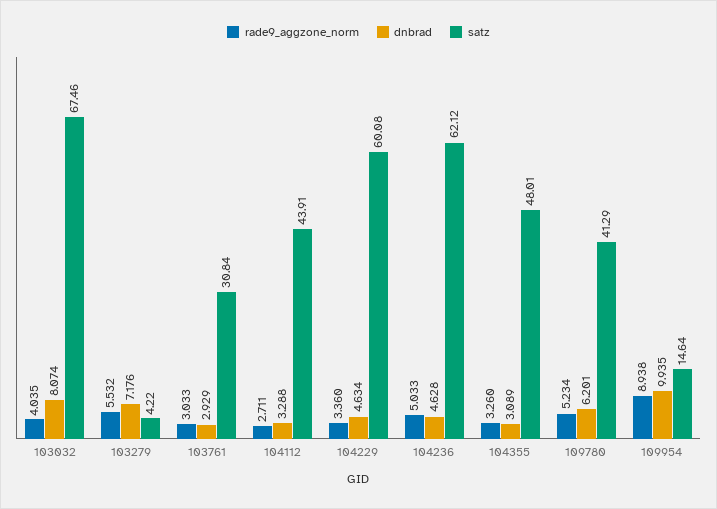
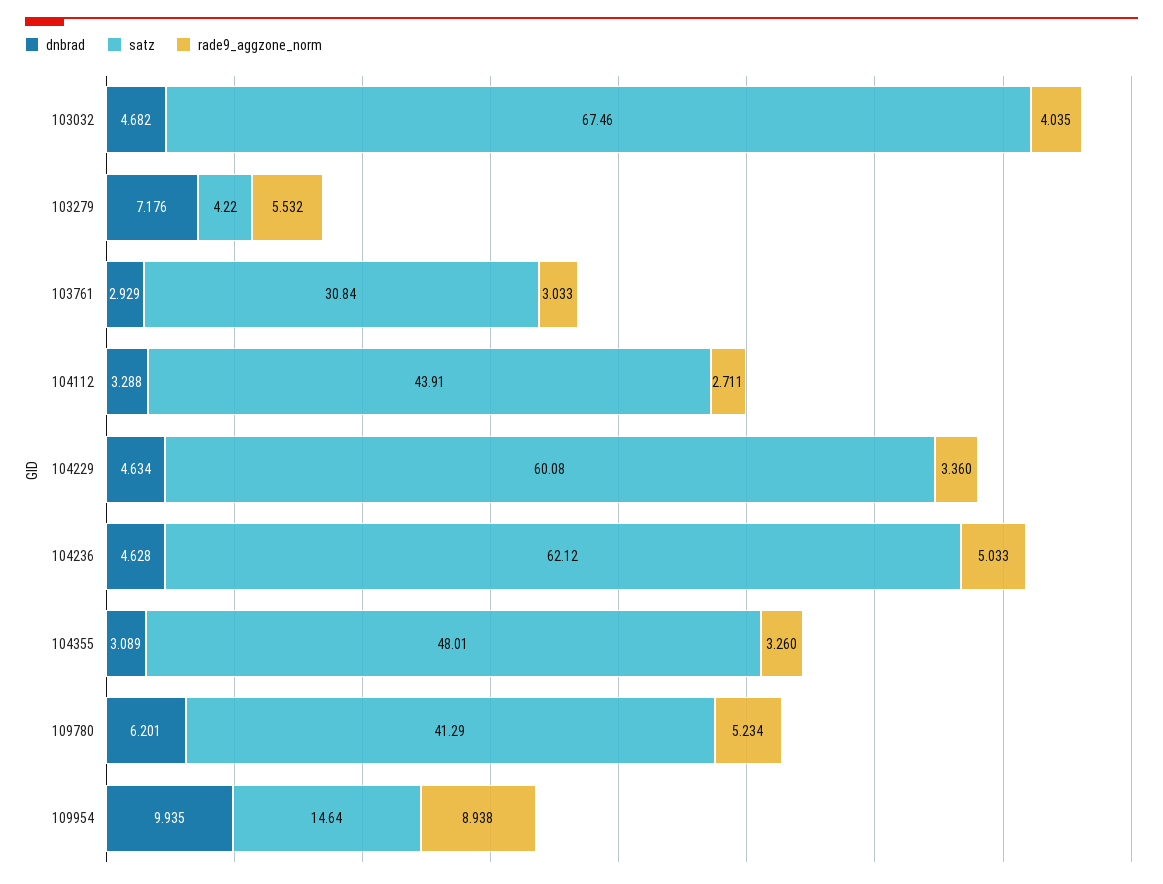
  {
    "rade9_aggzone_norm": {
      "103032": 4.035,
      "103279": 5.532,
      "103761": 3.033,
      "104112": 2.711,
      "104229": 3.36,
      "104236": 5.033,
      "104355": 3.26,
      "109780": 5.234,
      "109954": 8.938
    },
    "dnbrad": {
-     "103032": 8.074,
+     "103032": 4.682,
      "103279": 7.176,
      "103761": 2.929,
      "104112": 3.288,
      "104229": 4.634,
      "104236": 4.628,
      "104355": 3.089,
      "109780": 6.201,
      "109954": 9.935
    },
    "satz": {
      "103032": 67.46,
      "103279": 4.22,
      "103761": 30.84,
      "104112": 43.91,
      "104229": 60.08,
      "104236": 62.12,
      "104355": 48.01,
      "109780": 41.29,
      "109954": 14.64
    }
  }

